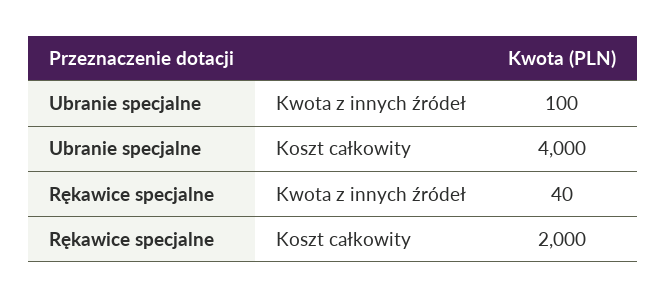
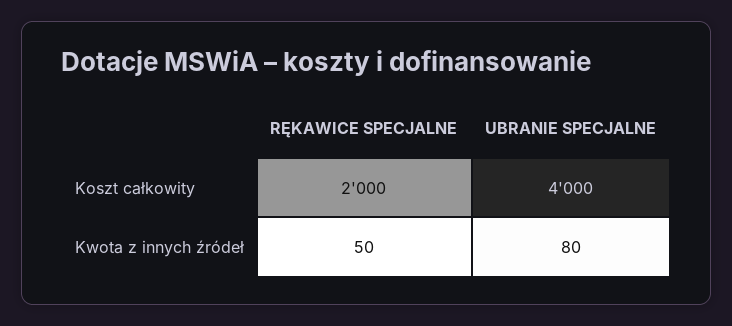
  {
    "Ubranie specjalne": {
-     "Kwota z innych źródeł": 100,
+     "Kwota z innych źródeł": 80,
      "Koszt całkowity": 4000
    },
    "Rękawice specjalne": {
-     "Kwota z innych źródeł": 40,
+     "Kwota z innych źródeł": 50,
      "Koszt całkowity": 2000
    }
  }

